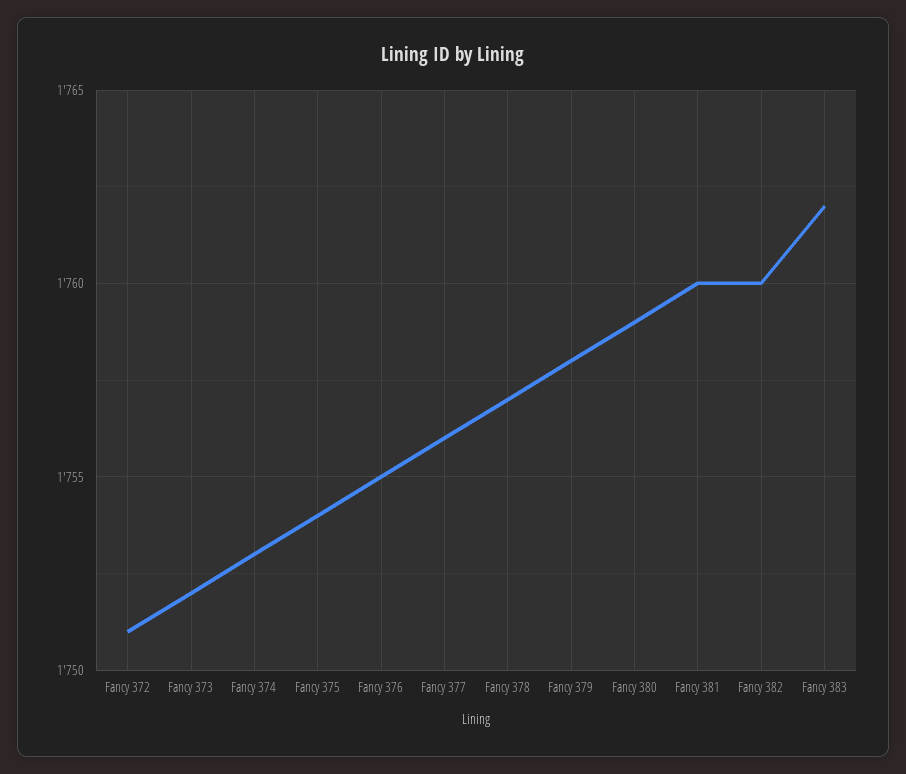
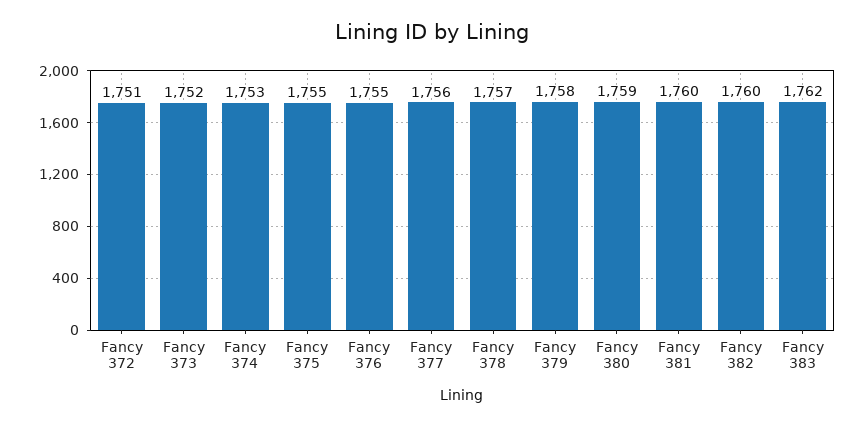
  {
    "Fancy 372": 1751,
    "Fancy 373": 1752,
    "Fancy 374": 1753,
-   "Fancy 375": 1754,
+   "Fancy 375": 1755,
    "Fancy 376": 1755,
    "Fancy 377": 1756,
    "Fancy 378": 1757,
    "Fancy 379": 1758,
    "Fancy 380": 1759,
    "Fancy 381": 1760,
    "Fancy 382": 1760,
    "Fancy 383": 1762
  }

